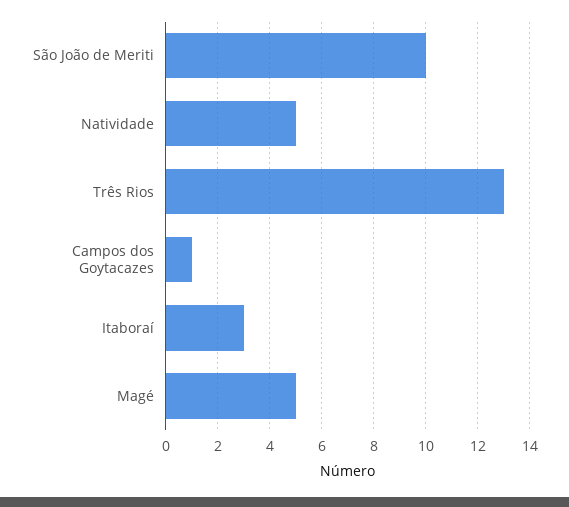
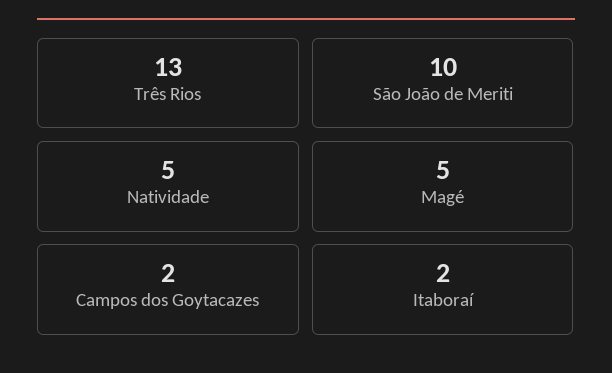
  {
    "São João de Meriti": 10,
    "Natividade": 5,
    "Três Rios": 13,
-   "Campos dos Goytacazes": 1,
+   "Campos dos Goytacazes": 2,
-   "Itaboraí": 3,
+   "Itaboraí": 2,
    "Magé": 5
  }

